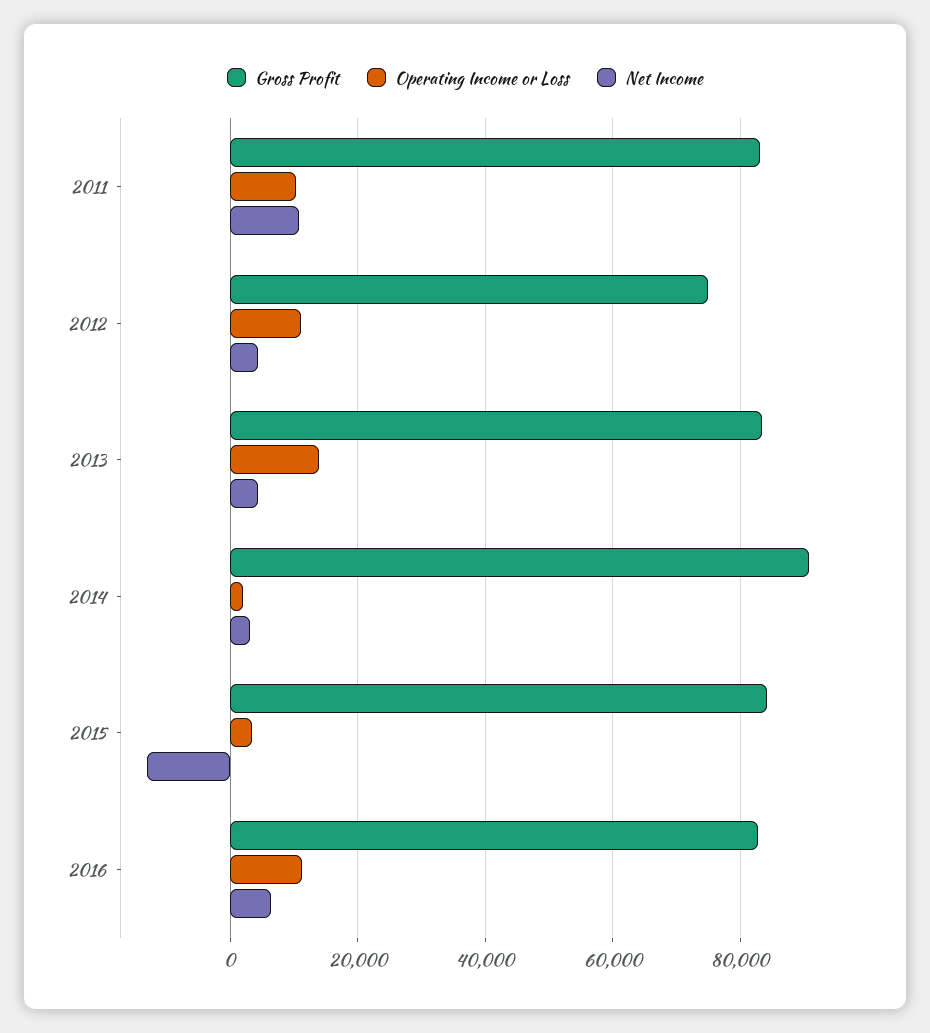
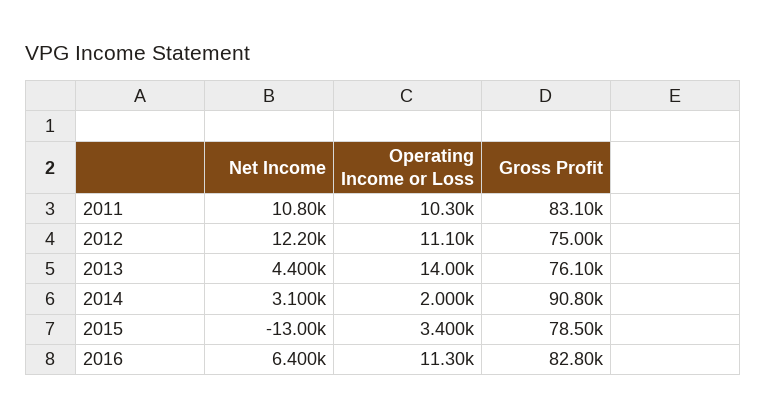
  {
    "Gross Profit": {
      "2011": 83100,
      "2012": 75000,
-     "2013": 84000,
+     "2013": 76100,
      "2014": 90800,
-     "2015": 84000,
+     "2015": 78500,
      "2016": 82800
    },
    "Operating Income or Loss": {
      "2011": 10300,
      "2012": 11100,
      "2013": 14000,
      "2014": 2000,
      "2015": 3400,
      "2016": 11300
    },
    "Net Income": {
      "2011": 10800,
-     "2012": 4000,
+     "2012": 12200,
      "2013": 4400,
      "2014": 3100,
      "2015": -13000,
      "2016": 6400
    }
  }

